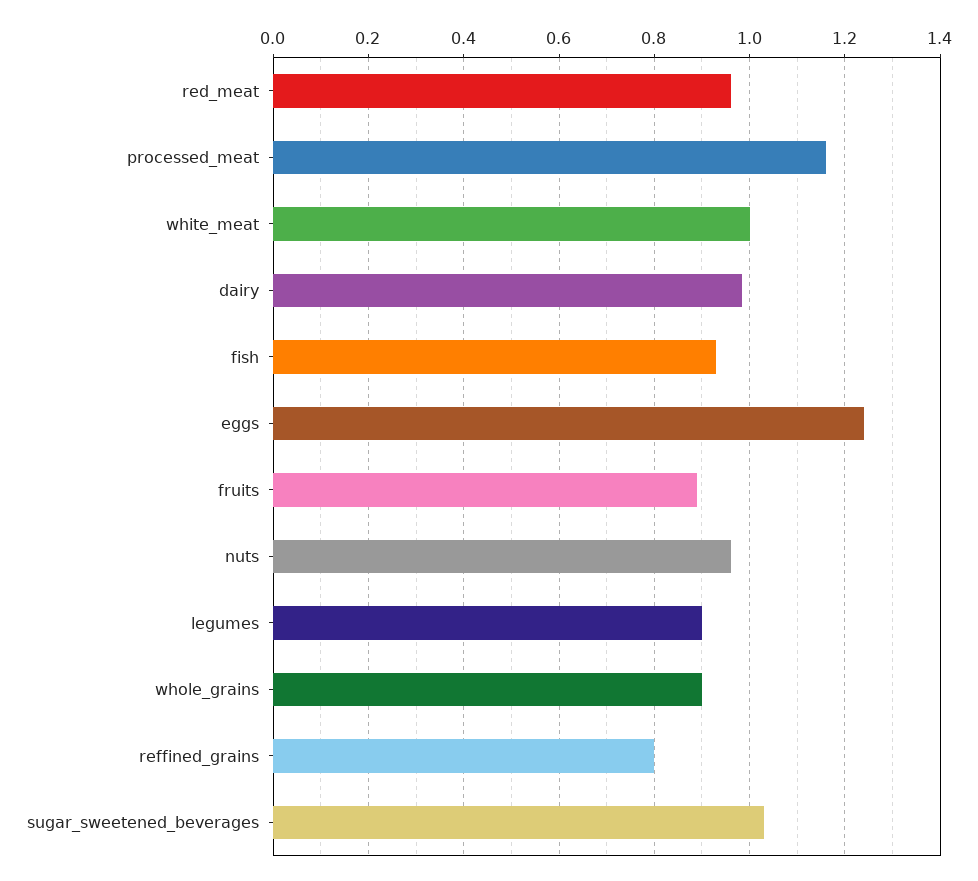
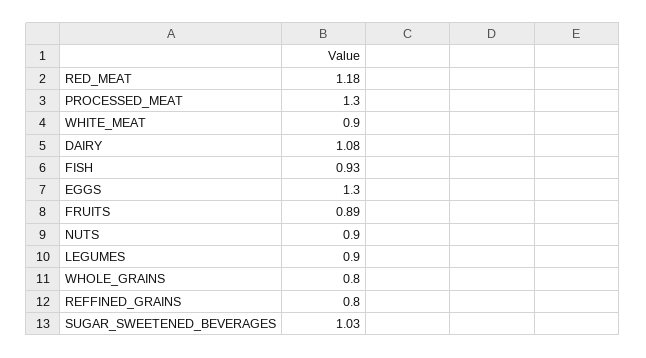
  {
-   "red_meat": 0.96,
+   "red_meat": 1.18,
-   "processed_meat": 1.16,
+   "processed_meat": 1.3,
-   "white_meat": 1,
+   "white_meat": 0.9,
-   "dairy": 0.98,
+   "dairy": 1.08,
    "fish": 0.93,
-   "eggs": 1.24,
+   "eggs": 1.3,
    "fruits": 0.89,
-   "nuts": 0.96,
+   "nuts": 0.9,
    "legumes": 0.9,
-   "whole_grains": 0.9,
+   "whole_grains": 0.8,
    "reffined_grains": 0.8,
    "sugar_sweetened_beverages": 1.03
  }

